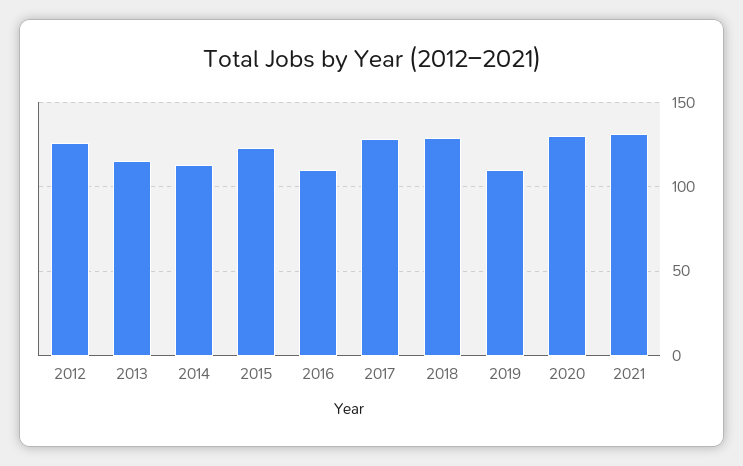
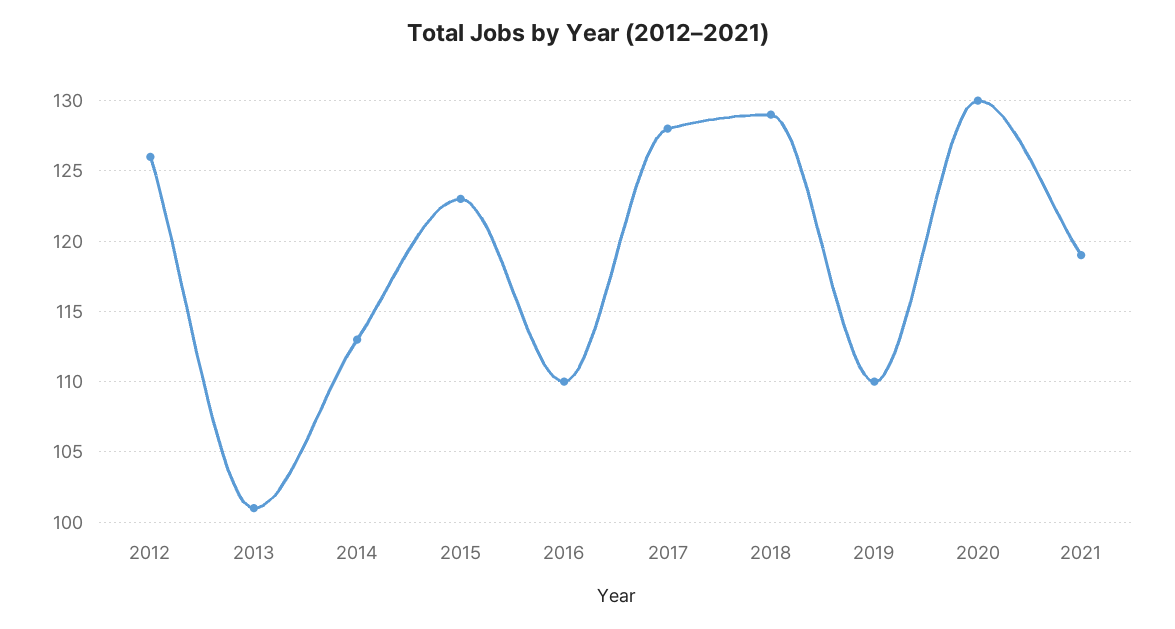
  {
    "2012": 126,
-   "2013": 115,
+   "2013": 101,
    "2014": 113,
    "2015": 123,
    "2016": 110,
    "2017": 128,
    "2018": 129,
    "2019": 110,
    "2020": 130,
-   "2021": 130
+   "2021": 119
  }

